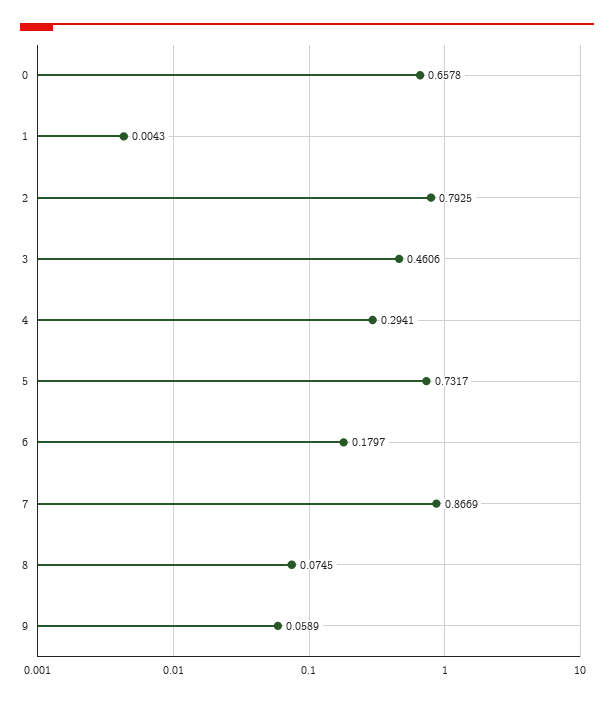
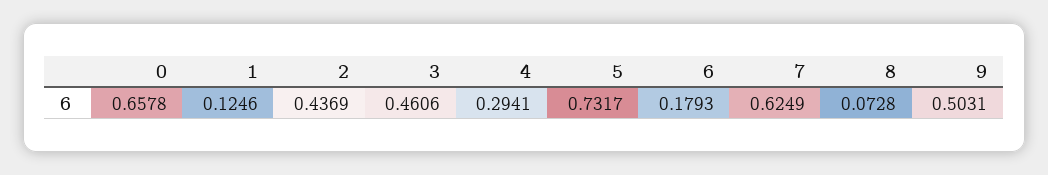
  {
    "0": 0.6578,
-   "1": 0.0043,
+   "1": 0.1246,
-   "2": 0.7925,
+   "2": 0.4369,
    "3": 0.4606,
    "4": 0.2941,
    "5": 0.7317,
-   "6": 0.1797,
+   "6": 0.1793,
-   "7": 0.8669,
+   "7": 0.6249,
-   "8": 0.0745,
+   "8": 0.0728,
-   "9": 0.0589
+   "9": 0.5031
  }

